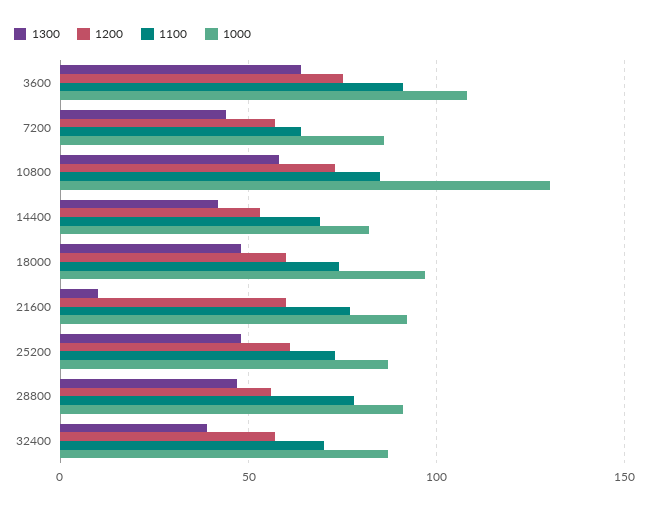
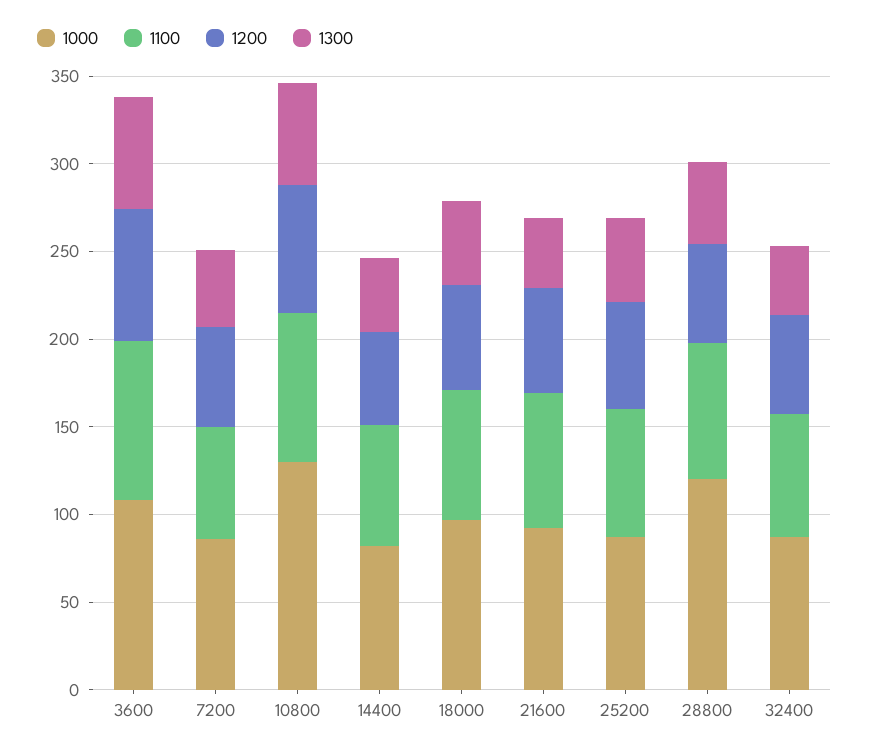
  {
    "1300": {
      "3600": 65,
      "7200": 45,
      "10800": 60,
      "14400": 40,
      "18000": 50,
-     "21600": 10,
+     "21600": 40,
      "25200": 50,
      "28800": 45,
      "32400": 40
    },
    "1200": {
      "3600": 75,
      "7200": 55,
      "10800": 75,
      "14400": 55,
      "18000": 60,
      "21600": 60,
      "25200": 60,
      "28800": 55,
      "32400": 55
    },
    "1100": {
      "3600": 90,
      "7200": 65,
      "10800": 85,
      "14400": 70,
      "18000": 75,
      "21600": 75,
      "25200": 75,
      "28800": 80,
      "32400": 70
    },
    "1000": {
      "3600": 110,
      "7200": 85,
      "10800": 130,
      "14400": 80,
      "18000": 95,
      "21600": 90,
      "25200": 85,
-     "28800": 90,
+     "28800": 120,
      "32400": 85
    }
  }

